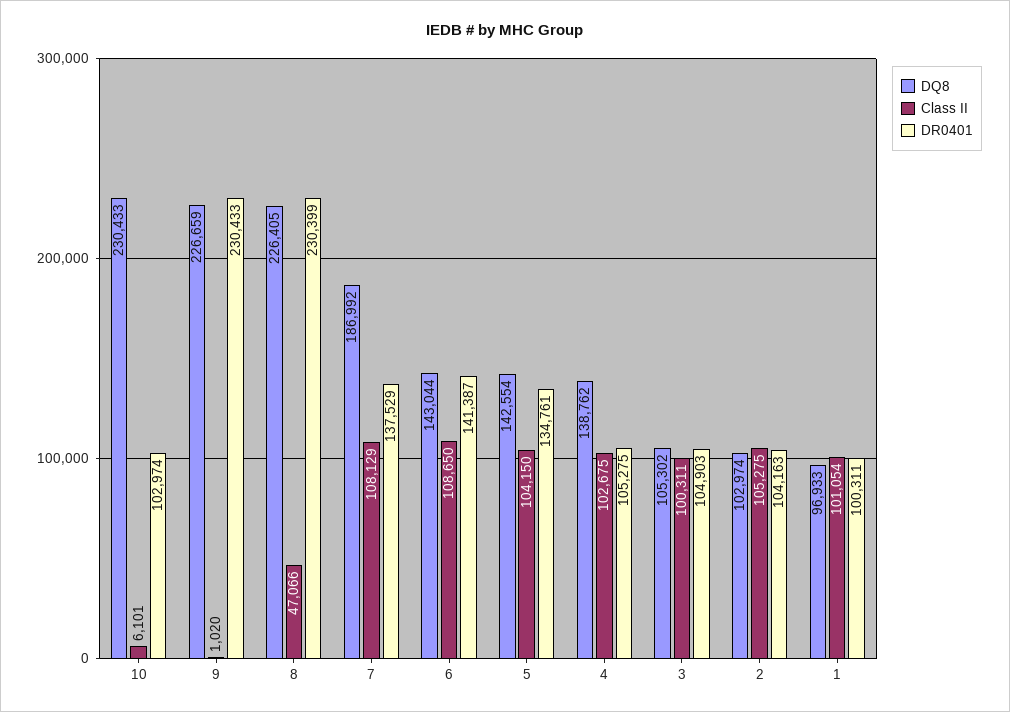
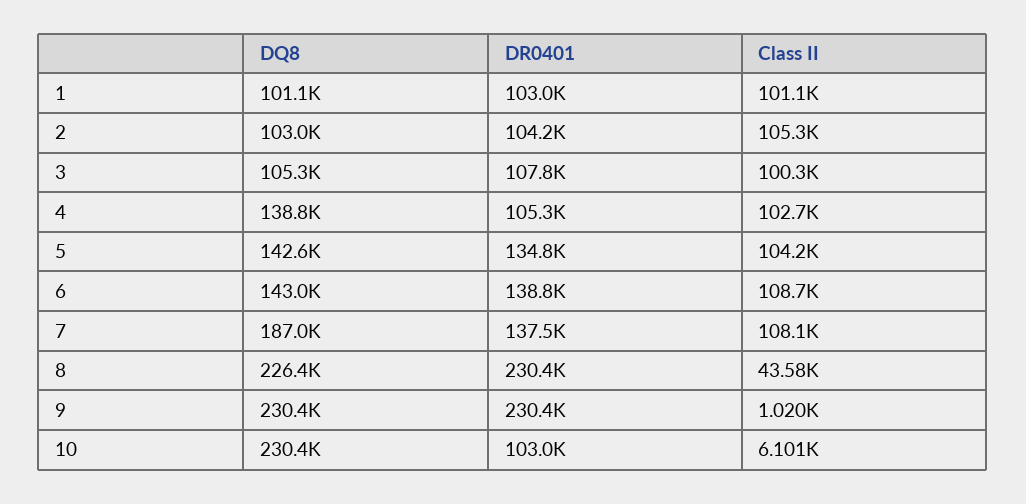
  {
    "DQ8": {
      "10": 230433,
-     "9": 226659,
+     "9": 230400,
      "8": 226405,
      "7": 186992,
      "6": 143044,
      "5": 142554,
      "4": 138762,
      "3": 105302,
      "2": 102974,
-     "1": 96933
+     "1": 101100
    },
    "Class II": {
      "10": 6101,
      "9": 1020,
-     "8": 47066,
+     "8": 43580,
      "7": 108129,
      "6": 108650,
      "5": 104150,
      "4": 102675,
      "3": 100311,
      "2": 105275,
      "1": 101054
    },
    "DR0401": {
      "10": 102974,
      "9": 230433,
      "8": 230399,
      "7": 137529,
-     "6": 141387,
+     "6": 138800,
      "5": 134761,
      "4": 105275,
-     "3": 104903,
+     "3": 107800,
      "2": 104163,
-     "1": 100311
+     "1": 103000
    }
  }

